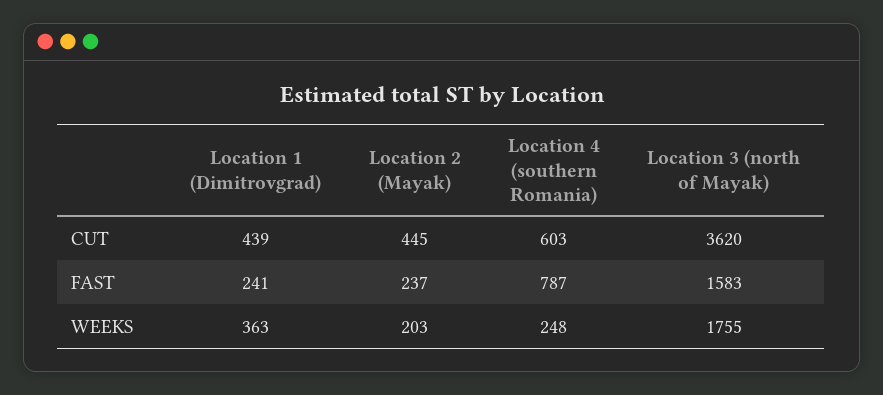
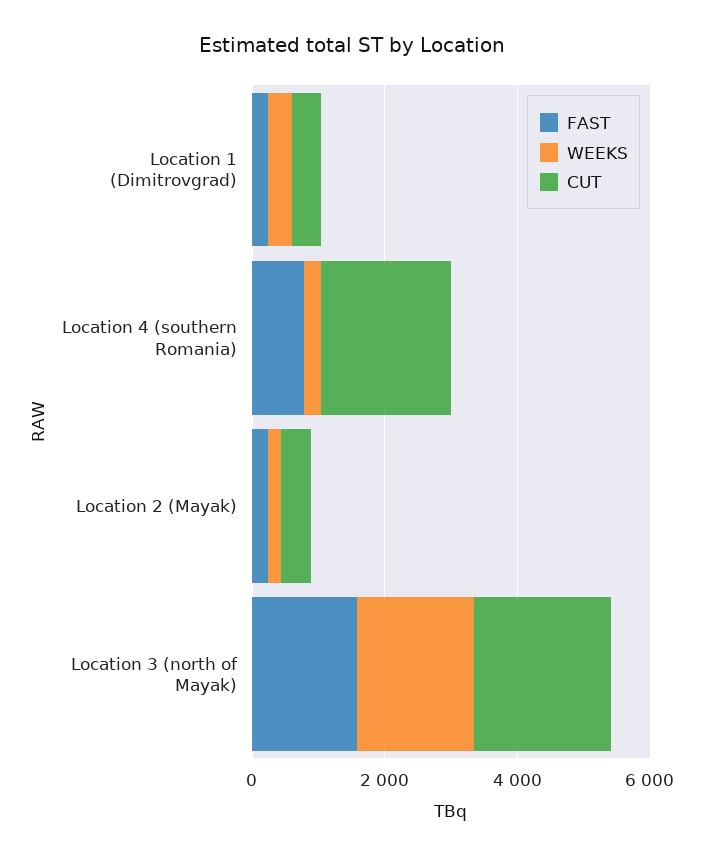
  {
    "CUT": {
      "Location 1 (Dimitrovgrad)": 439,
      "Location 2 (Mayak)": 445,
-     "Location 4 (southern Romania)": 603,
+     "Location 4 (southern Romania)": 2000,
-     "Location 3 (north of Mayak)": 3620
+     "Location 3 (north of Mayak)": 2000
    },
    "FAST": {
      "Location 1 (Dimitrovgrad)": 241,
      "Location 2 (Mayak)": 237,
      "Location 4 (southern Romania)": 787,
      "Location 3 (north of Mayak)": 1583
    },
    "WEEKS": {
      "Location 1 (Dimitrovgrad)": 363,
      "Location 2 (Mayak)": 203,
      "Location 4 (southern Romania)": 248,
      "Location 3 (north of Mayak)": 1755
    }
  }

